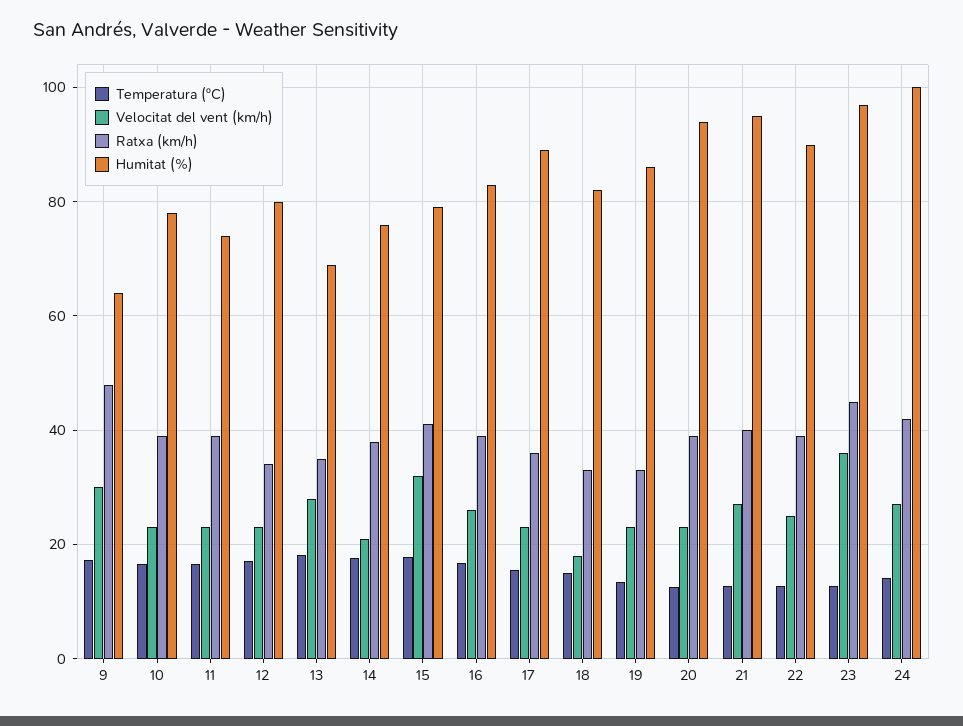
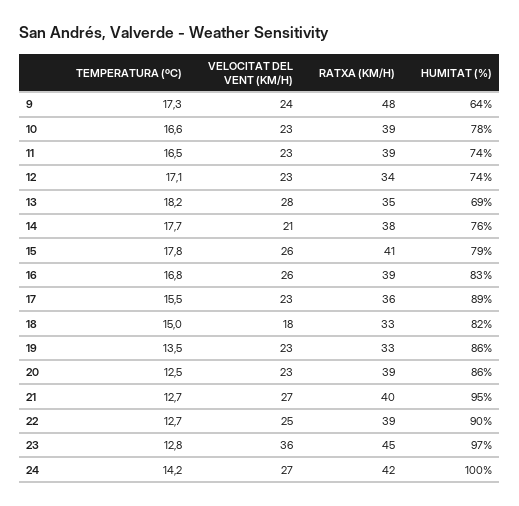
  {
    "Temperatura (ºC)": {
      "9": 17.3,
      "10": 16.6,
      "11": 16.5,
      "12": 17.1,
      "13": 18.2,
      "14": 17.7,
      "15": 17.8,
      "16": 16.8,
      "17": 15.5,
      "18": 15,
      "19": 13.5,
      "20": 12.5,
      "21": 12.7,
      "22": 12.7,
      "23": 12.8,
      "24": 14.2
    },
    "Velocitat del vent (km/h)": {
-     "9": 30,
+     "9": 24,
      "10": 23,
      "11": 23,
      "12": 23,
      "13": 28,
      "14": 21,
-     "15": 32,
+     "15": 26,
      "16": 26,
      "17": 23,
      "18": 18,
      "19": 23,
      "20": 23,
      "21": 27,
      "22": 25,
      "23": 36,
      "24": 27
    },
    "Ratxa (km/h)": {
      "9": 48,
      "10": 39,
      "11": 39,
      "12": 34,
      "13": 35,
      "14": 38,
      "15": 41,
      "16": 39,
      "17": 36,
      "18": 33,
      "19": 33,
      "20": 39,
      "21": 40,
      "22": 39,
      "23": 45,
      "24": 42
    },
    "Humitat (%)": {
      "9": 64,
      "10": 78,
      "11": 74,
-     "12": 80,
+     "12": 74,
      "13": 69,
      "14": 76,
      "15": 79,
      "16": 83,
      "17": 89,
      "18": 82,
      "19": 86,
-     "20": 94,
+     "20": 86,
      "21": 95,
      "22": 90,
      "23": 97,
      "24": 100
    }
  }

